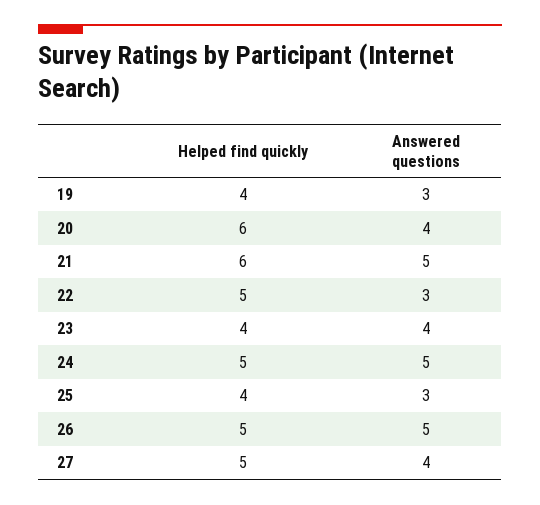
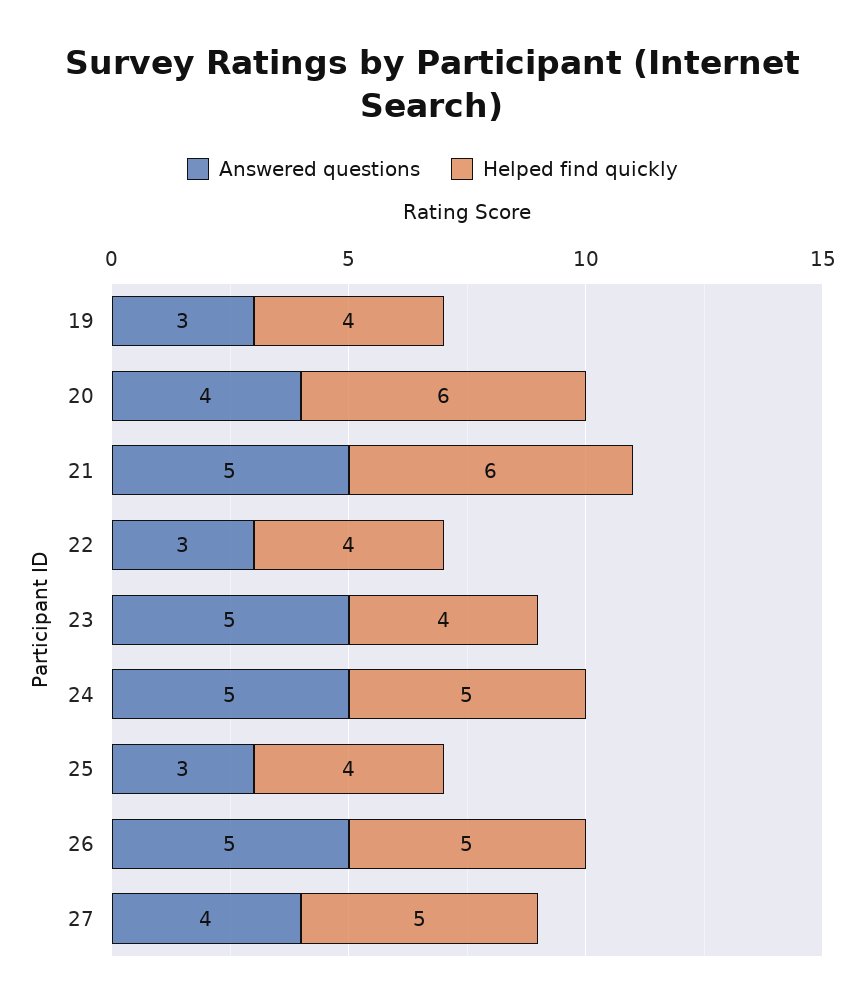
  {
    "Helped find quickly": {
      "19": 4,
      "20": 6,
      "21": 6,
-     "22": 5,
+     "22": 4,
      "23": 4,
      "24": 5,
      "25": 4,
      "26": 5,
      "27": 5
    },
    "Answered questions": {
      "19": 3,
      "20": 4,
      "21": 5,
      "22": 3,
-     "23": 4,
+     "23": 5,
      "24": 5,
      "25": 3,
      "26": 5,
      "27": 4
    }
  }

